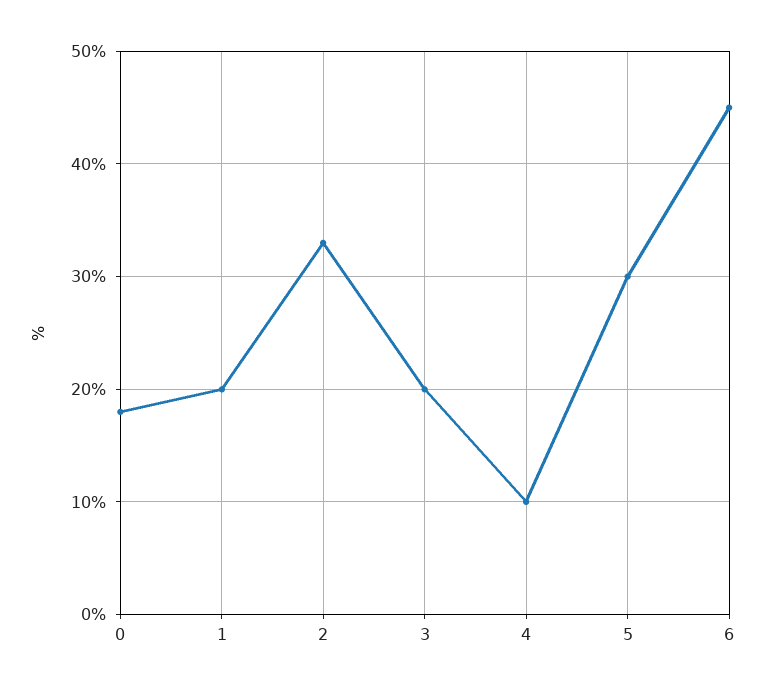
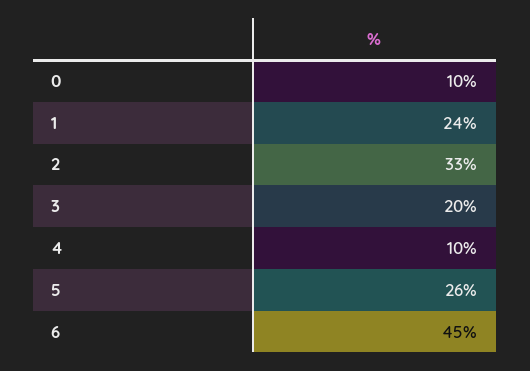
  {
-   "0": 18,
+   "0": 10,
-   "1": 20,
+   "1": 24,
    "2": 33,
    "3": 20,
    "4": 10,
-   "5": 30,
+   "5": 26,
    "6": 45
  }

